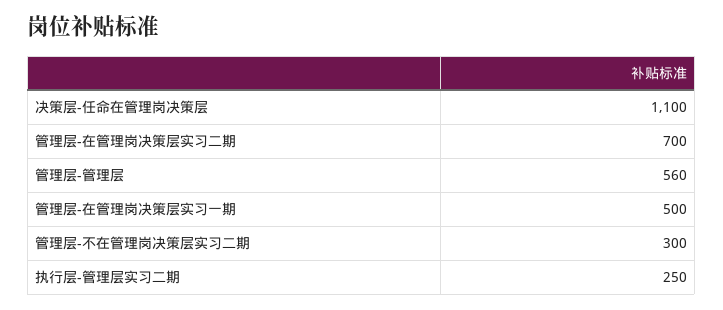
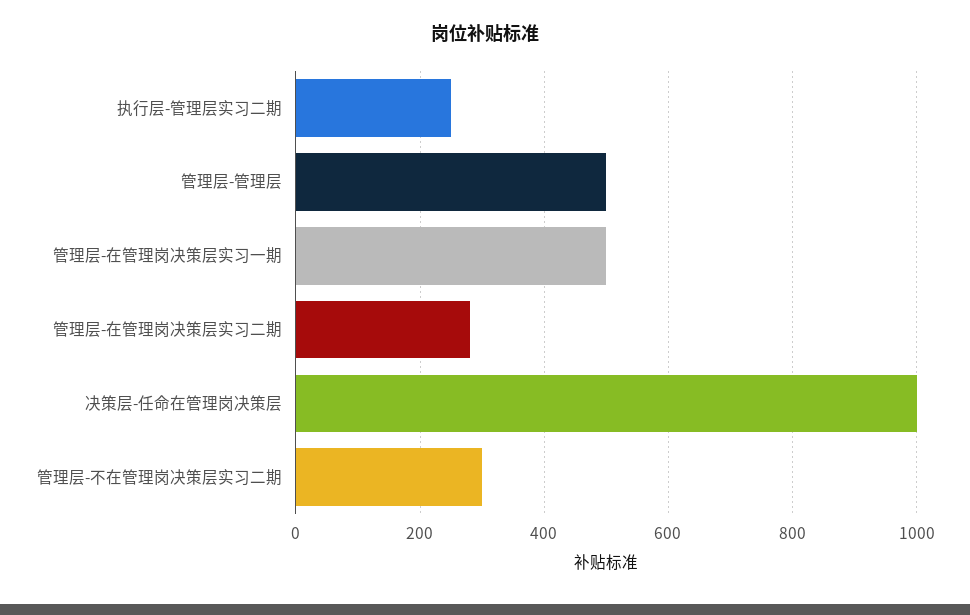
  {
-   "决策层-任命在管理岗决策层": 1100,
+   "决策层-任命在管理岗决策层": 1000,
-   "管理层-在管理岗决策层实习二期": 700,
+   "管理层-在管理岗决策层实习二期": 280,
-   "管理层-管理层": 560,
+   "管理层-管理层": 500,
    "管理层-在管理岗决策层实习一期": 500,
    "管理层-不在管理岗决策层实习二期": 300,
    "执行层-管理层实习二期": 250
  }

